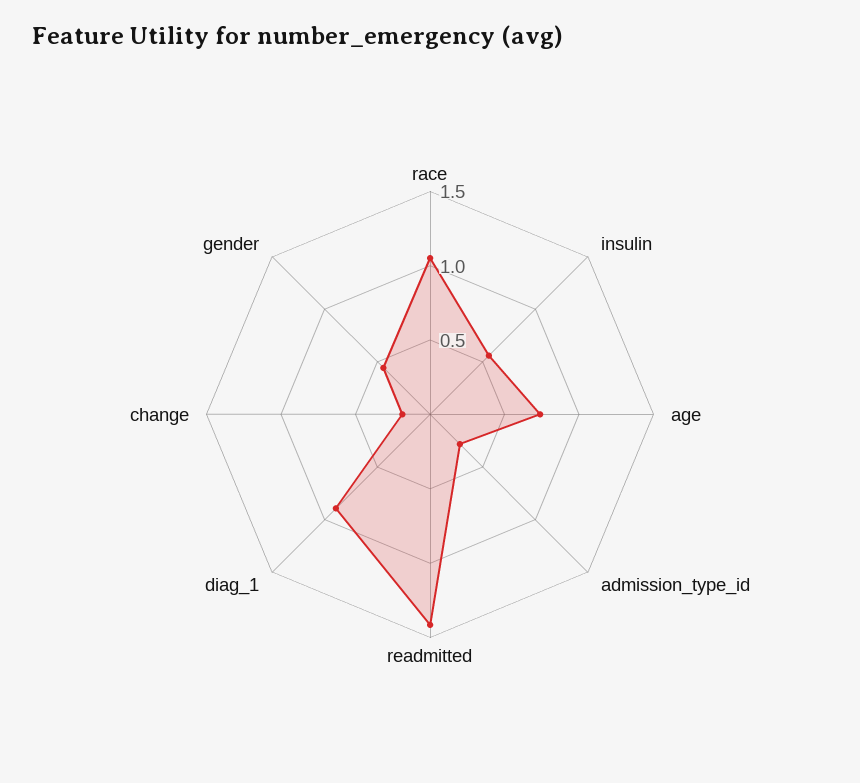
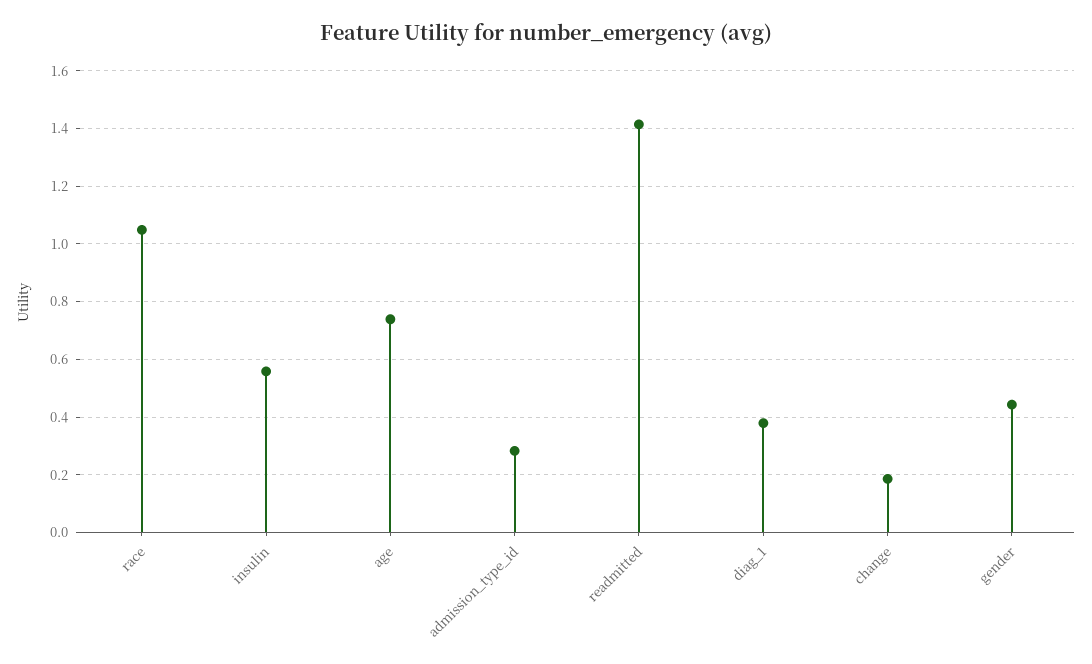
  {
    "race": 1.05,
    "insulin": 0.55,
    "age": 0.75,
    "admission_type_id": 0.275,
    "readmitted": 1.425,
-   "diag_1": 0.9,
+   "diag_1": 0.375,
    "change": 0.175,
    "gender": 0.45
  }

